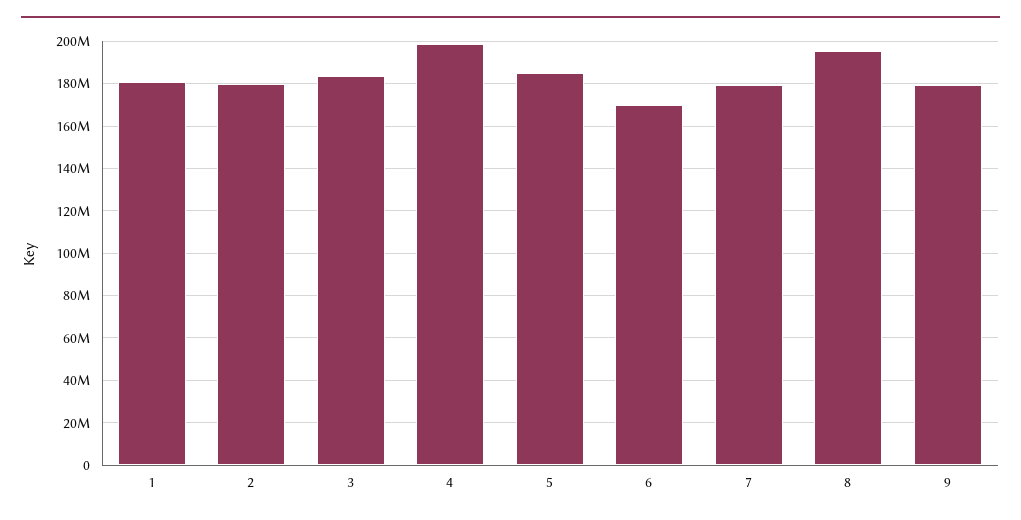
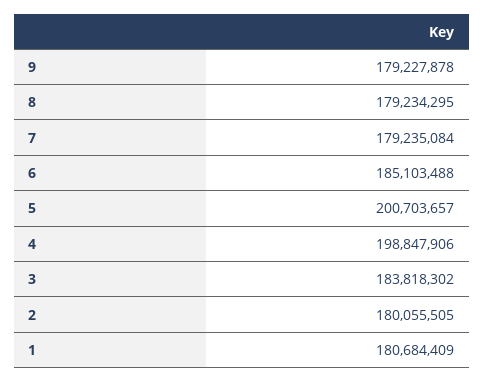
  {
    "1": 180684409,
    "2": 180055505,
    "3": 183818302,
    "4": 198847906,
-   "5": 185000000,
+   "5": 200703657,
-   "6": 170000000,
+   "6": 185103488,
    "7": 179235084,
-   "8": 195000000,
+   "8": 179234295,
    "9": 179227878
  }

